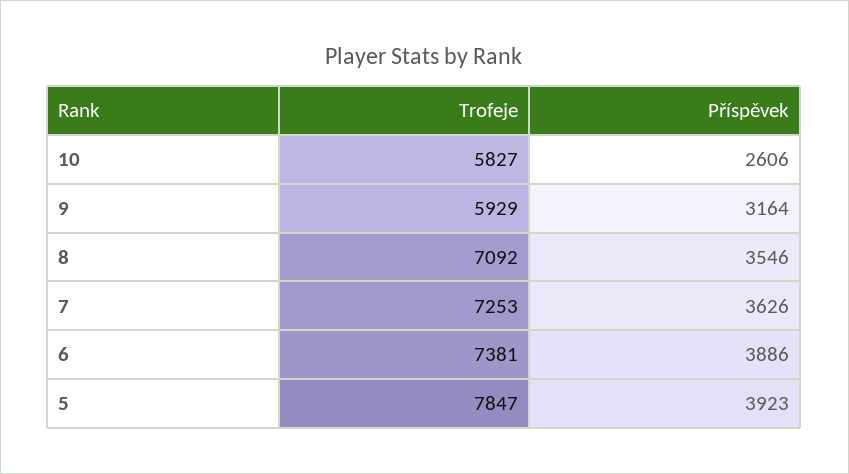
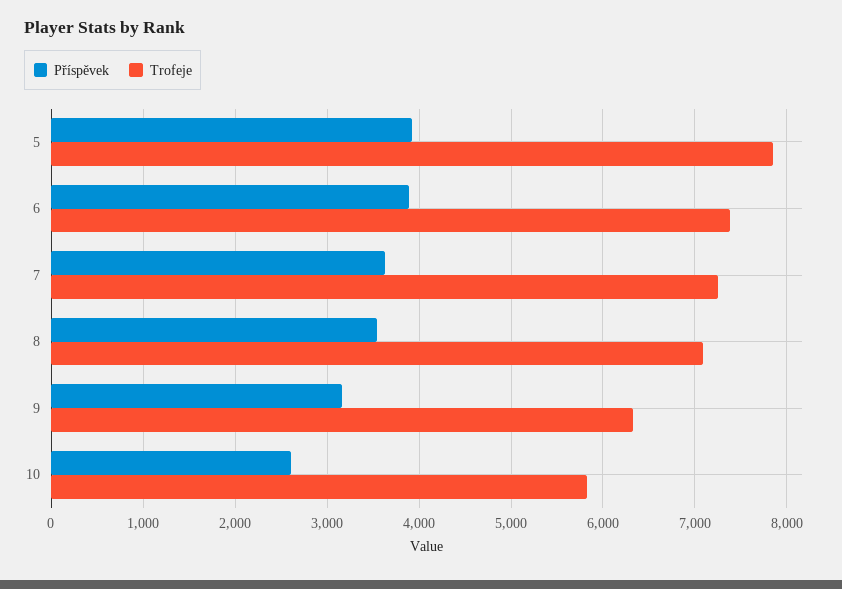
  {
    "Trofeje": {
      "10": 5827,
-     "9": 5929,
+     "9": 6300,
      "8": 7092,
      "7": 7253,
      "6": 7381,
      "5": 7847
    },
    "Příspěvek": {
      "10": 2606,
      "9": 3164,
      "8": 3546,
      "7": 3626,
      "6": 3886,
      "5": 3923
    }
  }

